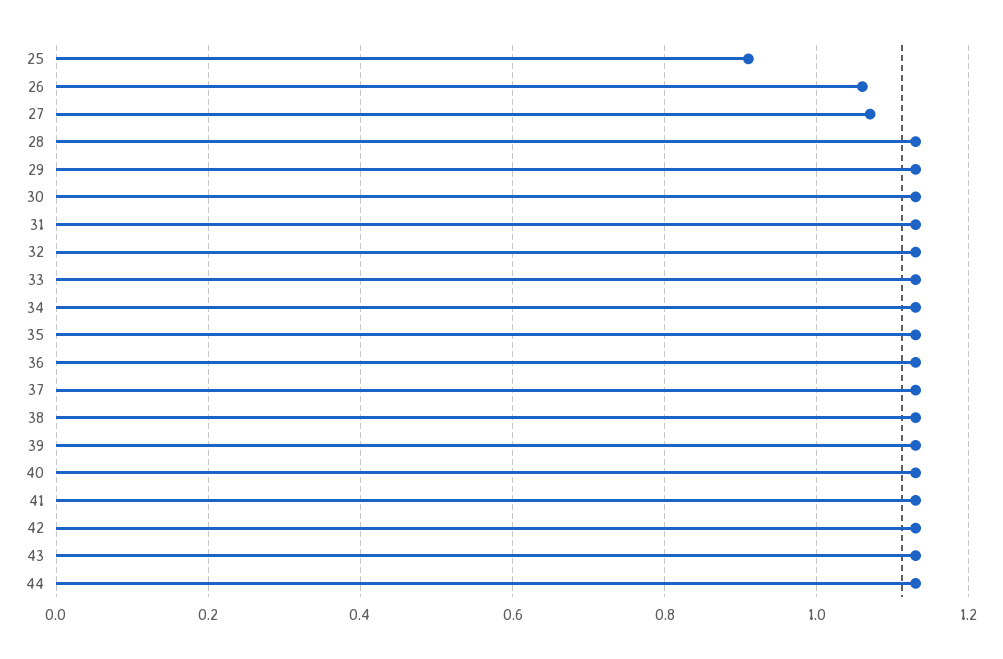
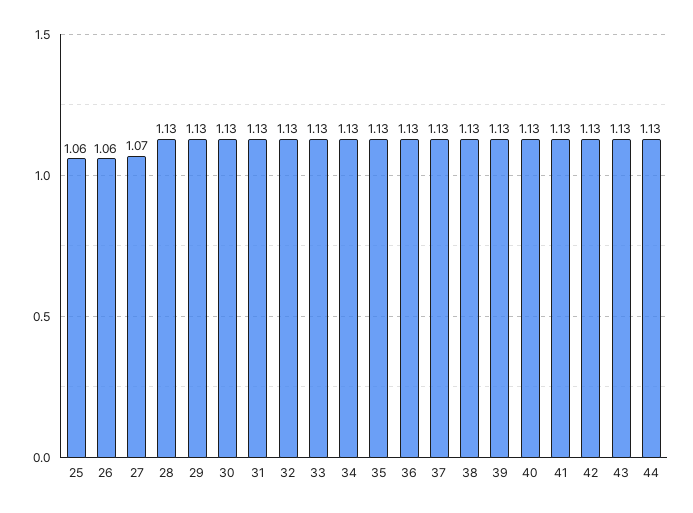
  {
-   "25": 0.9,
+   "25": 1.06,
    "26": 1.06,
    "27": 1.07,
    "28": 1.13,
    "29": 1.13,
    "30": 1.13,
    "31": 1.13,
    "32": 1.13,
    "33": 1.13,
    "34": 1.13,
    "35": 1.13,
    "36": 1.13,
    "37": 1.13,
    "38": 1.13,
    "39": 1.13,
    "40": 1.13,
    "41": 1.13,
    "42": 1.13,
    "43": 1.13,
    "44": 1.13
  }

